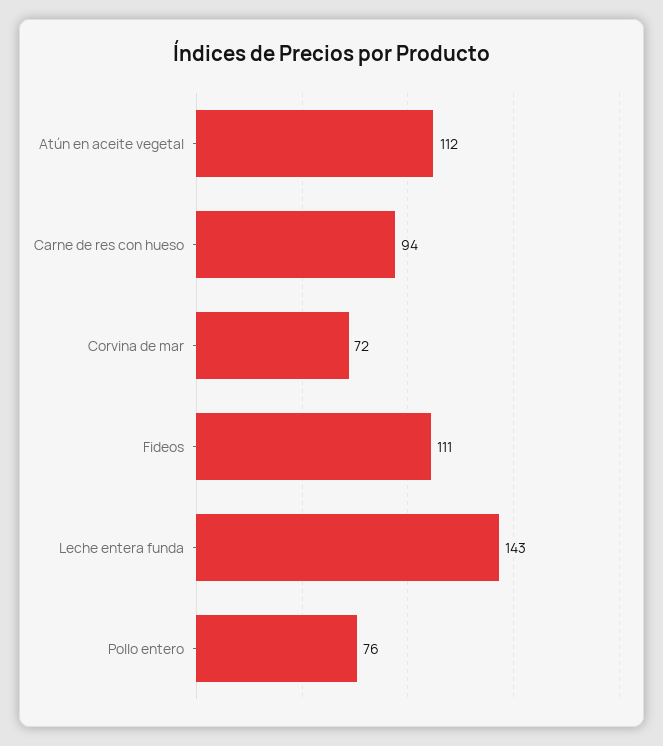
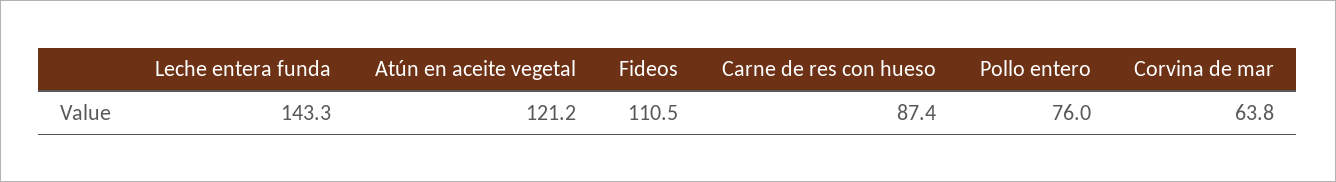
  {
-   "Atún en aceite vegetal": 112,
+   "Atún en aceite vegetal": 121.2,
-   "Carne de res con hueso": 94,
+   "Carne de res con hueso": 87.4,
-   "Corvina de mar": 72,
+   "Corvina de mar": 63.8,
    "Fideos": 110.5,
    "Leche entera funda": 143.3,
    "Pollo entero": 76
  }

